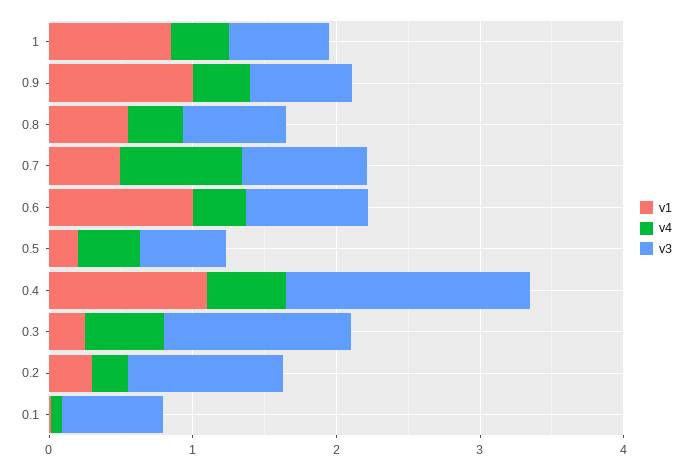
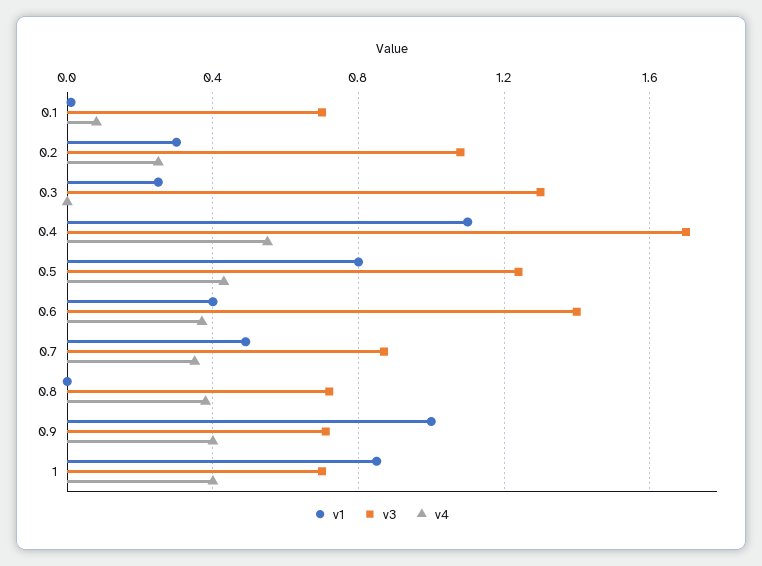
  {
    "v1": {
      "1": 0.85,
      "0.9": 1,
-     "0.8": 0.6,
+     "0.8": 0,
      "0.7": 0.5,
-     "0.6": 1,
+     "0.6": 0.4,
-     "0.5": 0.2,
+     "0.5": 0.8,
      "0.4": 1.1,
      "0.3": 0.25,
      "0.2": 0.3,
      "0.1": 0
    },
    "v4": {
      "1": 0.4,
      "0.9": 0.4,
      "0.8": 0.4,
-     "0.7": 0.8,
+     "0.7": 0.35,
      "0.6": 0.35,
      "0.5": 0.45,
      "0.4": 0.55,
-     "0.3": 0.6,
+     "0.3": 0,
      "0.2": 0.25,
      "0.1": 0.1
    },
    "v3": {
      "1": 0.7,
      "0.9": 0.7,
      "0.8": 0.7,
      "0.7": 0.85,
-     "0.6": 0.8,
+     "0.6": 1.4,
-     "0.5": 0.6,
+     "0.5": 1.25,
      "0.4": 1.7,
      "0.3": 1.3,
      "0.2": 1.1,
      "0.1": 0.7
    }
  }

